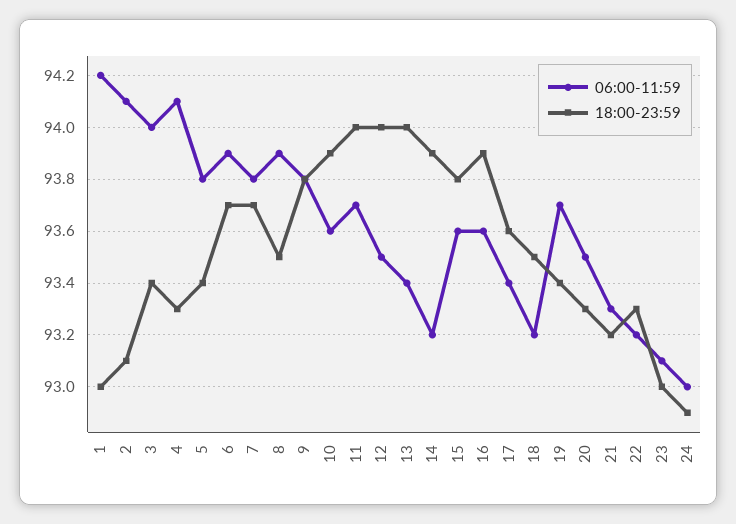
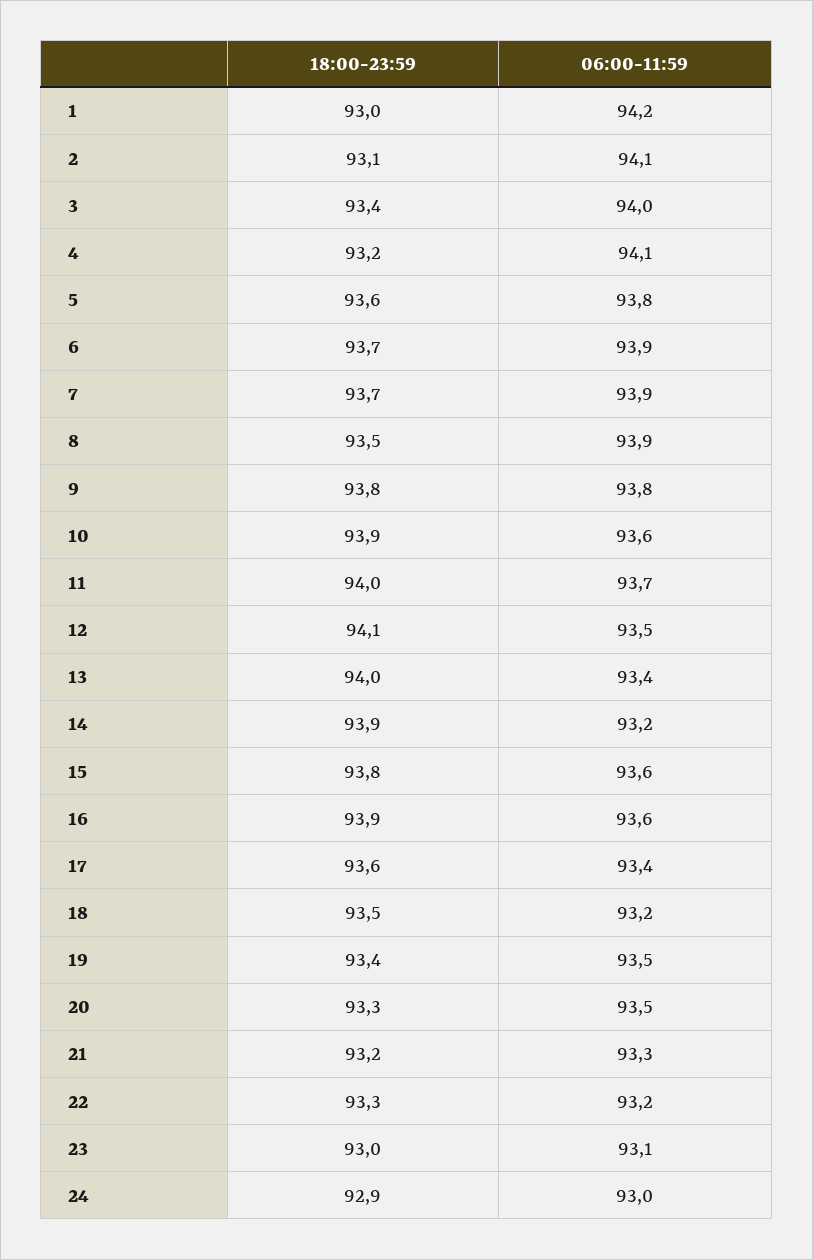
  {
    "06:00-11:59": {
      "1": 94.2,
      "2": 94.1,
      "3": 94,
      "4": 94.1,
      "5": 93.8,
      "6": 93.9,
-     "7": 93.8,
+     "7": 93.9,
      "8": 93.9,
      "9": 93.8,
      "10": 93.6,
      "11": 93.7,
      "12": 93.5,
      "13": 93.4,
      "14": 93.2,
      "15": 93.6,
      "16": 93.6,
      "17": 93.4,
      "18": 93.2,
-     "19": 93.7,
+     "19": 93.5,
      "20": 93.5,
      "21": 93.3,
      "22": 93.2,
      "23": 93.1,
      "24": 93
    },
    "18:00-23:59": {
      "1": 93,
      "2": 93.1,
      "3": 93.4,
-     "4": 93.3,
+     "4": 93.2,
-     "5": 93.4,
+     "5": 93.6,
      "6": 93.7,
      "7": 93.7,
      "8": 93.5,
      "9": 93.8,
      "10": 93.9,
      "11": 94,
-     "12": 94,
+     "12": 94.1,
      "13": 94,
      "14": 93.9,
      "15": 93.8,
      "16": 93.9,
      "17": 93.6,
      "18": 93.5,
      "19": 93.4,
      "20": 93.3,
      "21": 93.2,
      "22": 93.3,
      "23": 93,
      "24": 92.9
    }
  }

